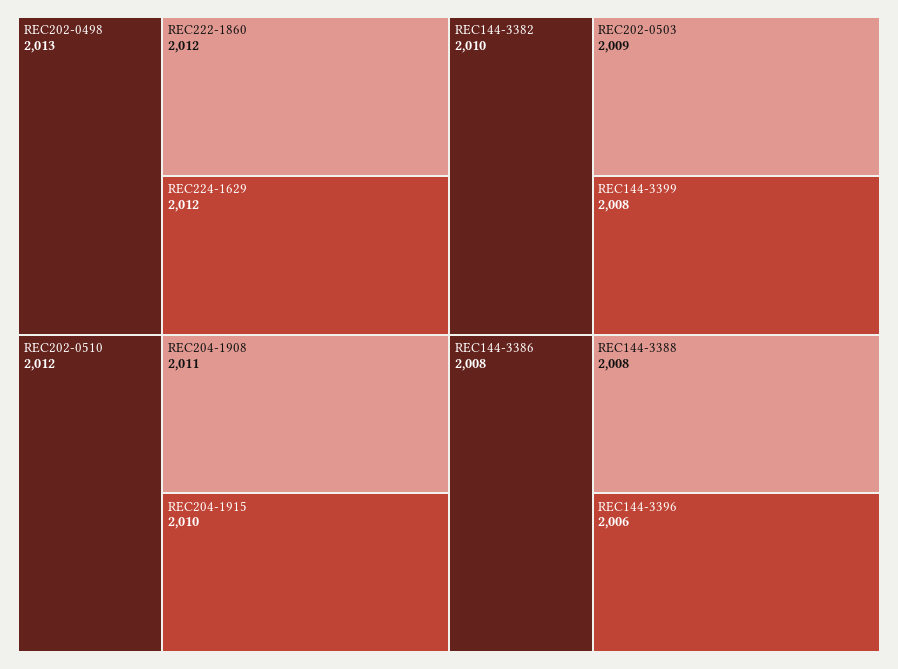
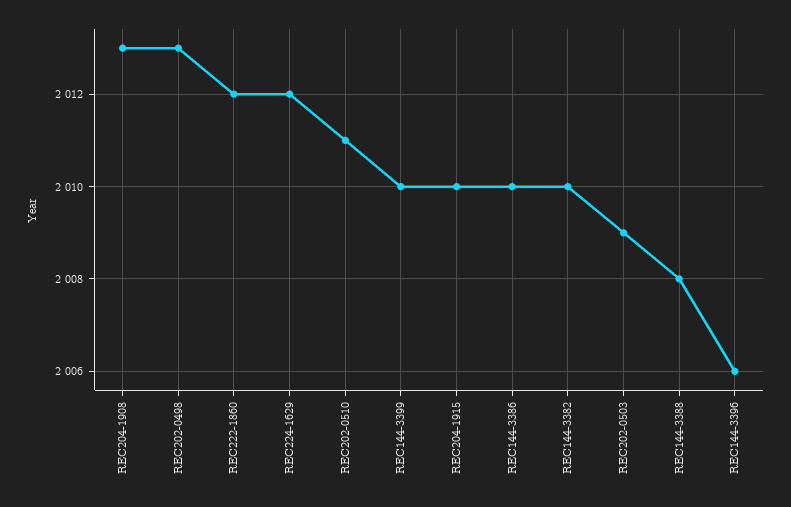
  {
    "REC202-0498": 2013,
    "REC222-1860": 2012,
    "REC224-1629": 2012,
-   "REC202-0510": 2012,
+   "REC202-0510": 2011,
-   "REC204-1908": 2011,
+   "REC204-1908": 2013,
    "REC204-1915": 2010,
    "REC144-3382": 2010,
    "REC202-0503": 2009,
-   "REC144-3399": 2008,
+   "REC144-3399": 2010,
-   "REC144-3386": 2008,
+   "REC144-3386": 2010,
    "REC144-3388": 2008,
    "REC144-3396": 2006
  }

